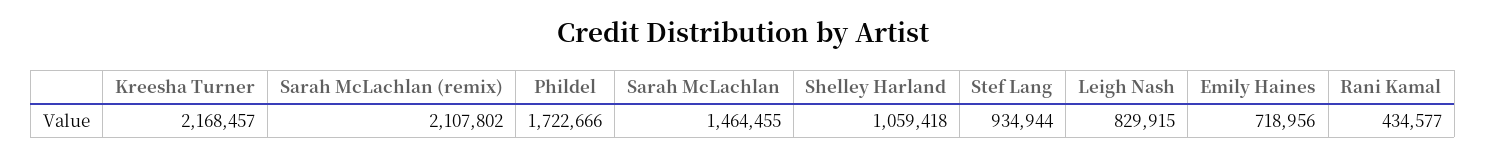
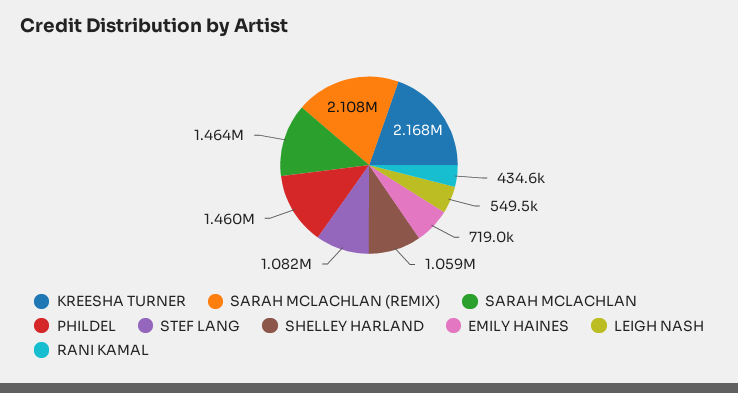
  {
    "Kreesha Turner": 2168457,
    "Sarah McLachlan (remix)": 2107802,
-   "Phildel": 1722666,
+   "Phildel": 1460000,
    "Sarah McLachlan": 1464455,
    "Shelley Harland": 1059418,
-   "Stef Lang": 934944,
+   "Stef Lang": 1082000,
-   "Leigh Nash": 829915,
+   "Leigh Nash": 549500,
    "Emily Haines": 718956,
    "Rani Kamal": 434577
  }

